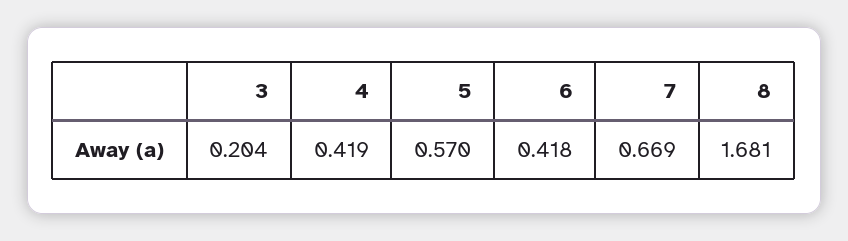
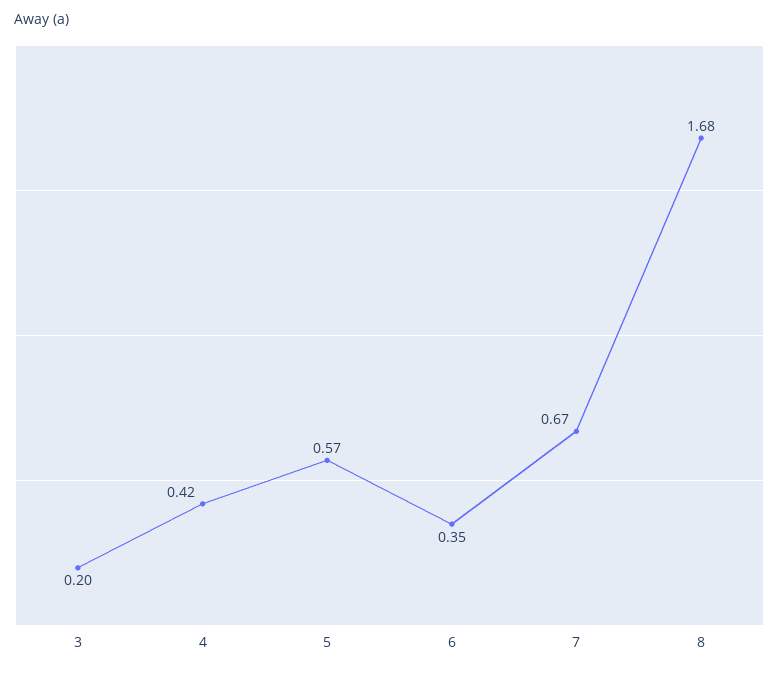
  {
    "3": 0.204,
    "4": 0.419,
    "5": 0.57,
-   "6": 0.418,
+   "6": 0.35,
    "7": 0.669,
    "8": 1.681
  }

